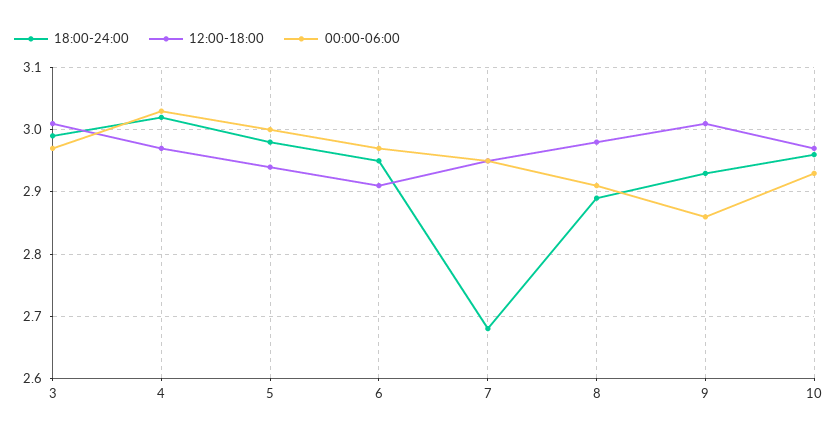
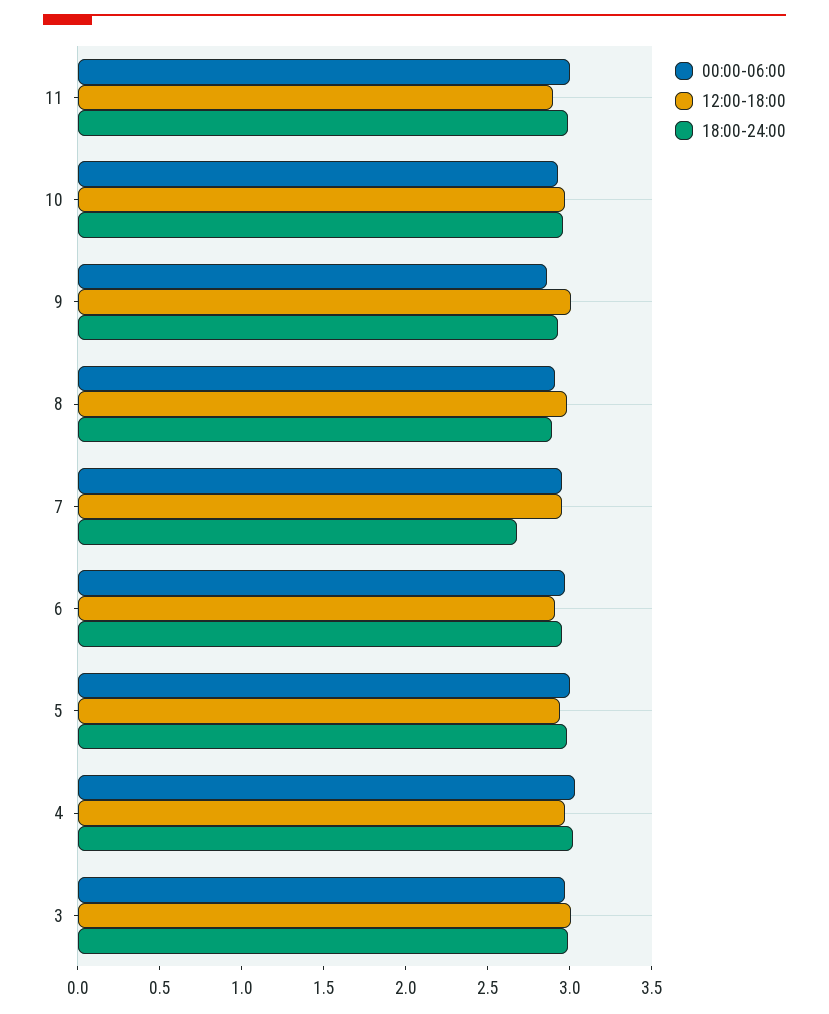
  {
    "18:00-24:00": {
      "3": 2.99,
      "4": 3.02,
      "5": 2.98,
      "6": 2.95,
      "7": 2.68,
      "8": 2.89,
      "9": 2.93,
-     "10": 2.96
+     "10": 2.96,
+     "11": 3
    },
    "12:00-18:00": {
      "3": 3.01,
      "4": 2.97,
      "5": 2.94,
      "6": 2.91,
      "7": 2.95,
      "8": 2.98,
      "9": 3.01,
-     "10": 2.97
+     "10": 2.97,
+     "11": 2.9
    },
    "00:00-06:00": {
      "3": 2.97,
      "4": 3.03,
      "5": 3,
      "6": 2.97,
      "7": 2.95,
      "8": 2.91,
      "9": 2.86,
-     "10": 2.93
+     "10": 2.93,
+     "11": 3
    }
  }

